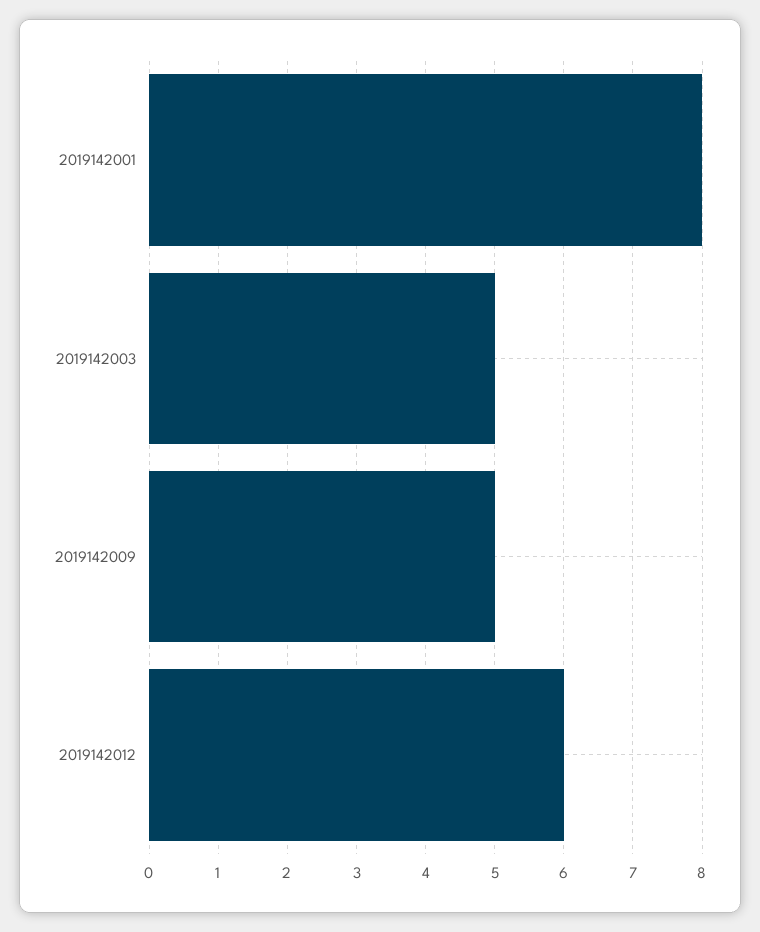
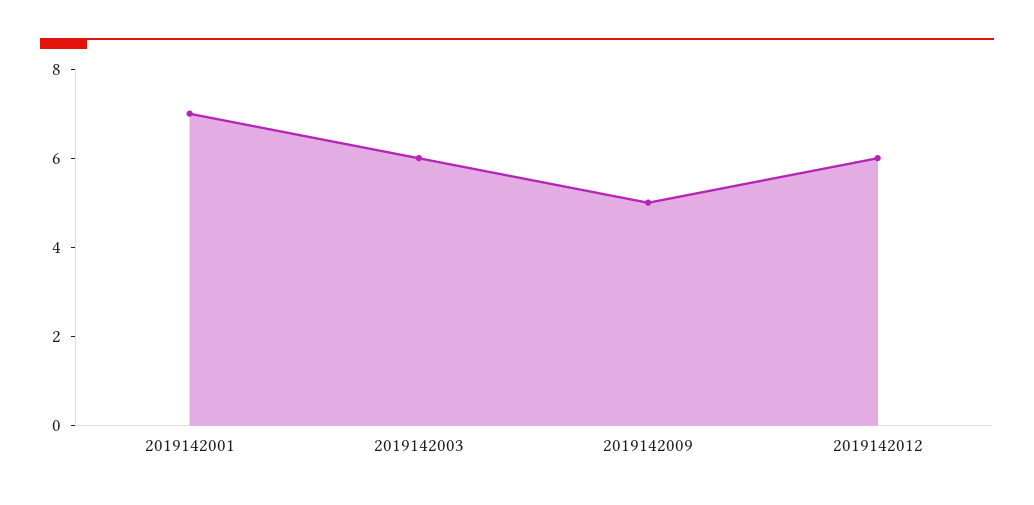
  {
-   "2019142001": 8,
+   "2019142001": 7,
-   "2019142003": 5,
+   "2019142003": 6,
    "2019142009": 5,
    "2019142012": 6
  }

